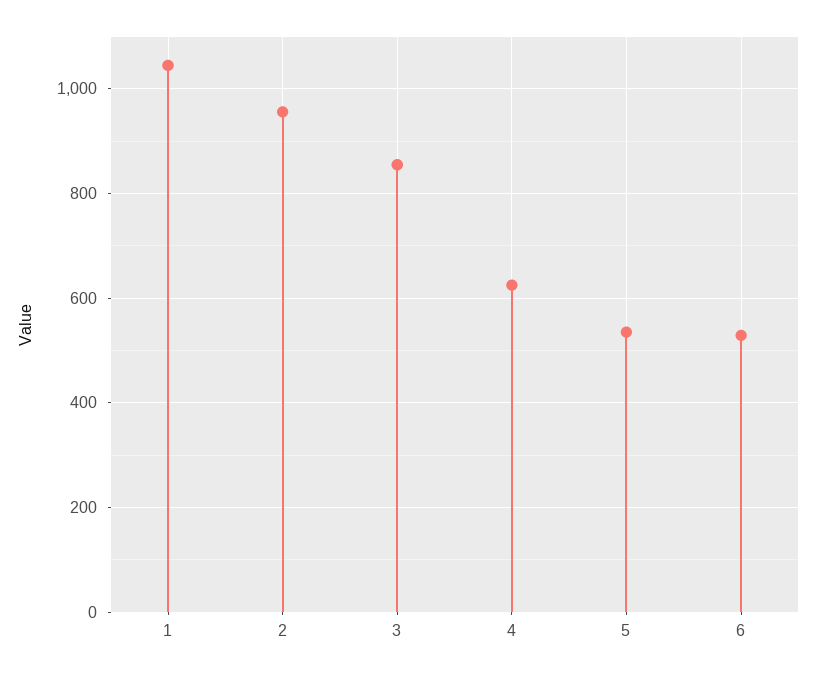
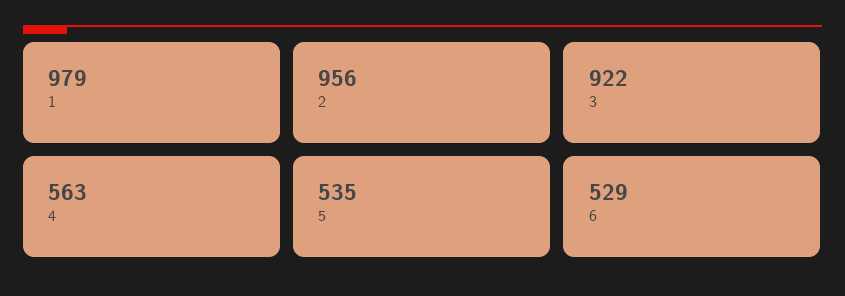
  {
-   "1": 1040,
+   "1": 979,
    "2": 956,
-   "3": 860,
+   "3": 922,
-   "4": 620,
+   "4": 563,
    "5": 535,
    "6": 529
  }

